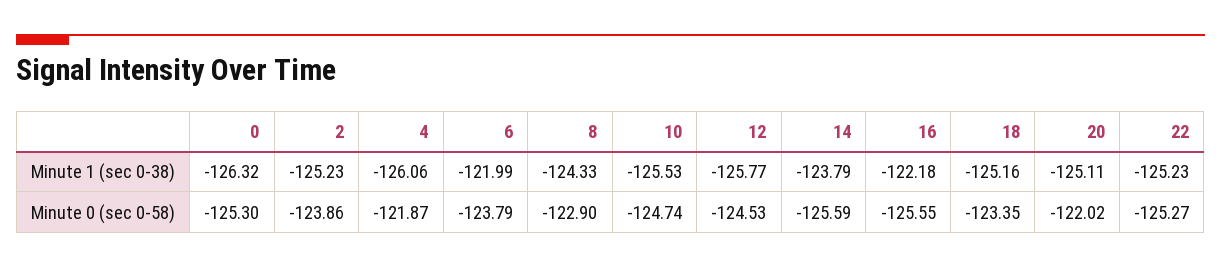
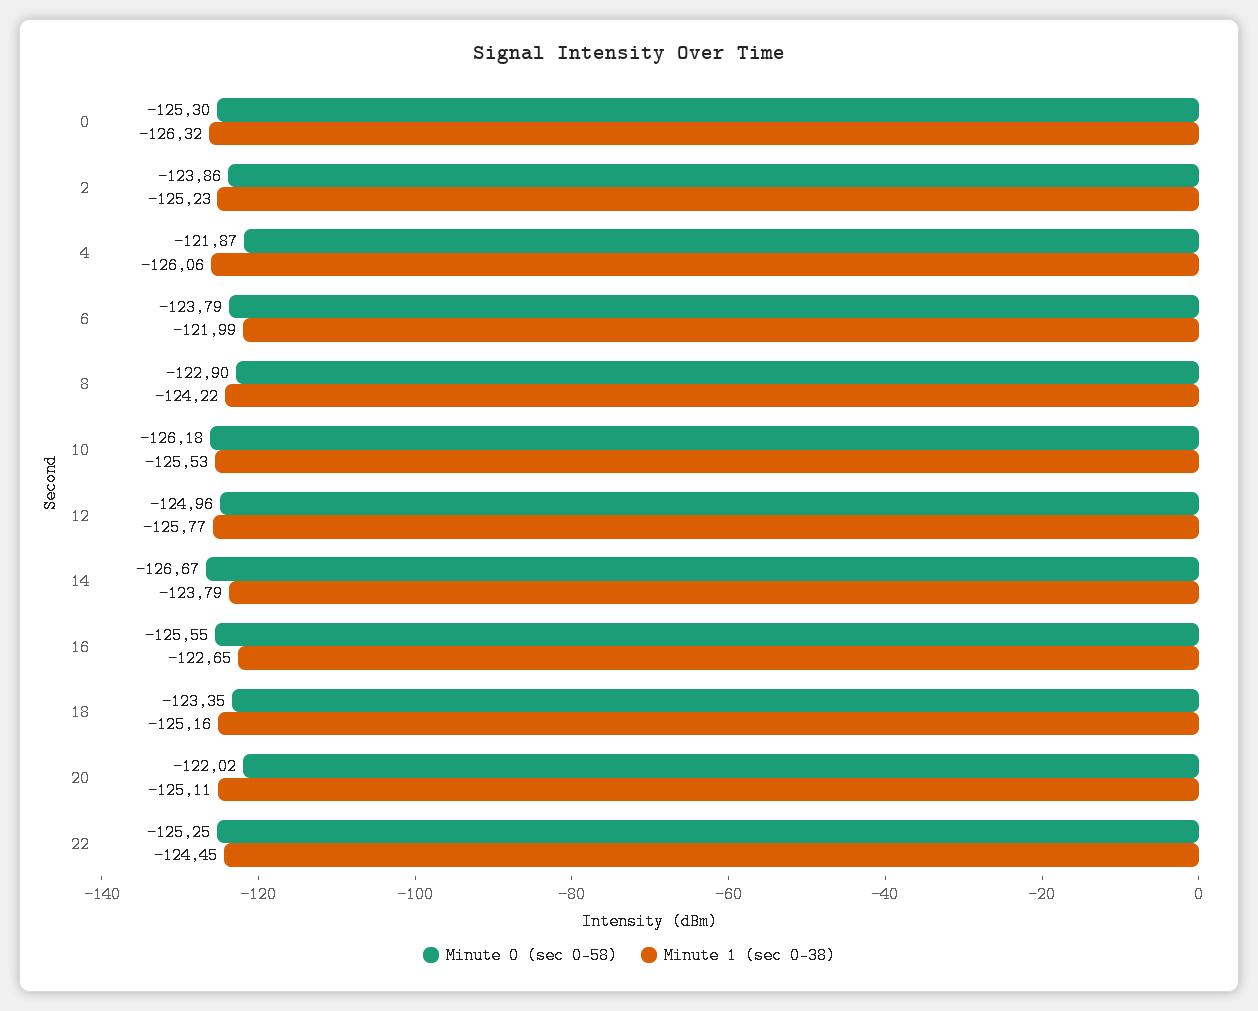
  {
    "Minute 1 (sec 0-38)": {
      "0": -126.32,
      "2": -125.23,
      "4": -126.06,
      "6": -121.99,
-     "8": -124.33,
+     "8": -124.22,
      "10": -125.53,
      "12": -125.77,
      "14": -123.79,
-     "16": -122.18,
+     "16": -122.65,
      "18": -125.16,
      "20": -125.11,
-     "22": -125.23
+     "22": -124.45
    },
    "Minute 0 (sec 0-58)": {
      "0": -125.3,
      "2": -123.86,
      "4": -121.87,
      "6": -123.79,
      "8": -122.9,
-     "10": -124.74,
+     "10": -126.18,
-     "12": -124.53,
+     "12": -124.96,
-     "14": -125.59,
+     "14": -126.67,
      "16": -125.55,
      "18": -123.35,
      "20": -122.02,
-     "22": -125.27
+     "22": -125.25
    }
  }

